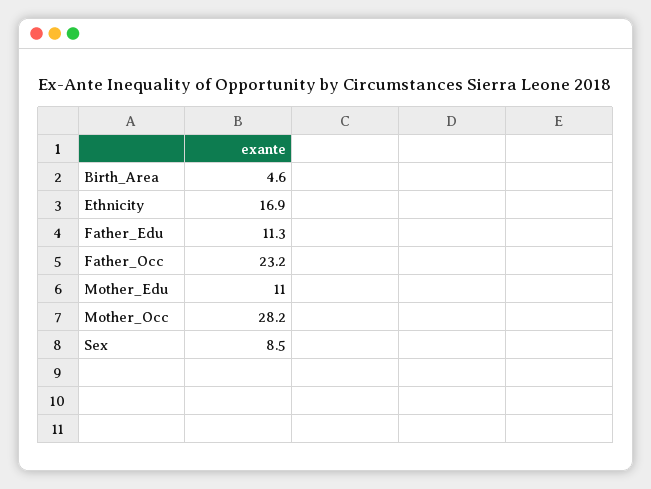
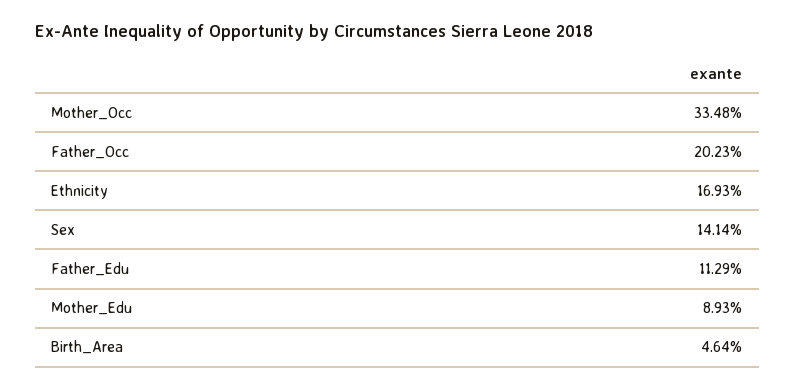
  {
    "Birth_Area": 4.64,
    "Ethnicity": 16.93,
    "Father_Edu": 11.29,
-   "Father_Occ": 23.2,
+   "Father_Occ": 20.23,
-   "Mother_Edu": 11,
+   "Mother_Edu": 8.93,
-   "Mother_Occ": 28.2,
+   "Mother_Occ": 33.48,
-   "Sex": 8.5
+   "Sex": 14.14
  }

